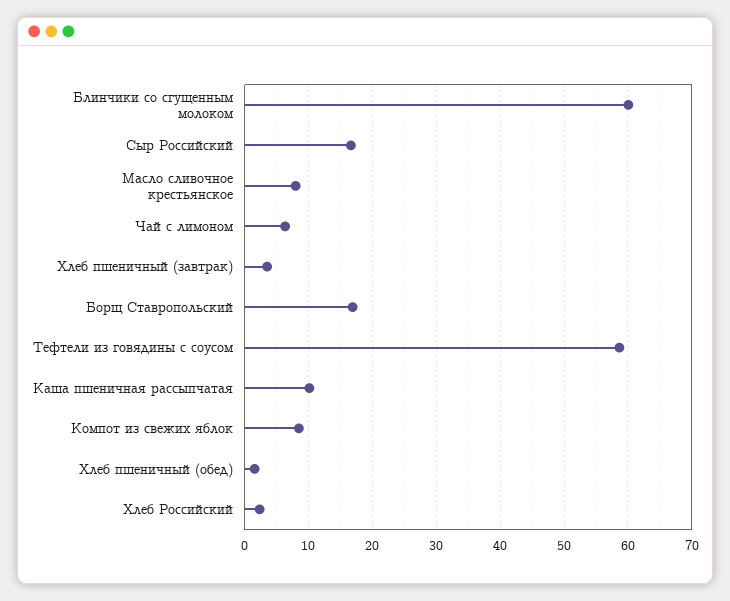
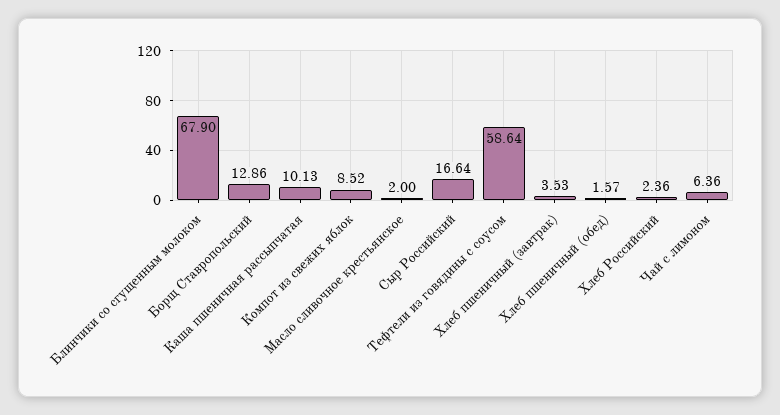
  {
-   "Блинчики со сгущенным молоком": 60,
+   "Блинчики со сгущенным молоком": 67.9,
    "Сыр Российский": 16.64,
-   "Масло сливочное крестьянское": 8,
+   "Масло сливочное крестьянское": 2,
    "Чай с лимоном": 6.36,
    "Хлеб пшеничный (завтрак)": 3.53,
-   "Борщ Ставропольский": 17,
+   "Борщ Ставропольский": 12.86,
    "Тефтели из говядины с соусом": 58.64,
    "Каша пшеничная рассыпчатая": 10.13,
    "Компот из свежих яблок": 8.52,
    "Хлеб пшеничный (обед)": 1.57,
    "Хлеб Российский": 2.36
  }

